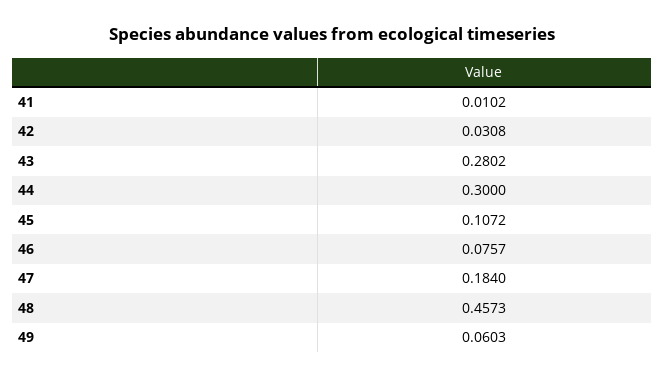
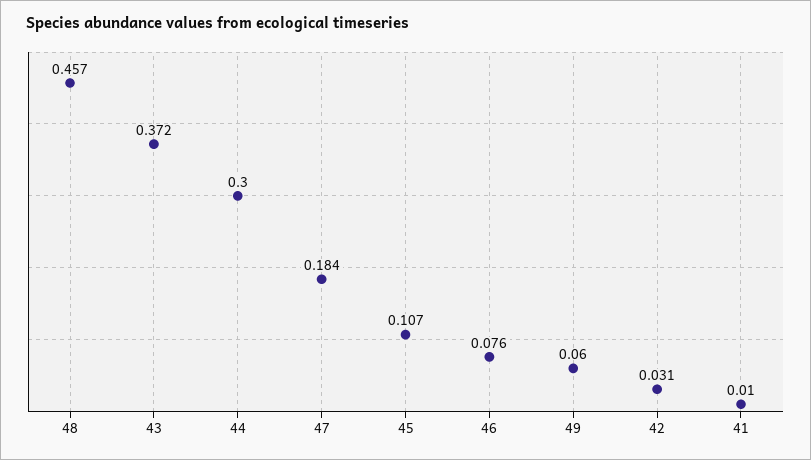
  {
    "41": 0.0102,
    "42": 0.0308,
-   "43": 0.2802,
+   "43": 0.372,
    "44": 0.3,
    "45": 0.1072,
    "46": 0.0757,
    "47": 0.184,
    "48": 0.4573,
    "49": 0.0603
  }

